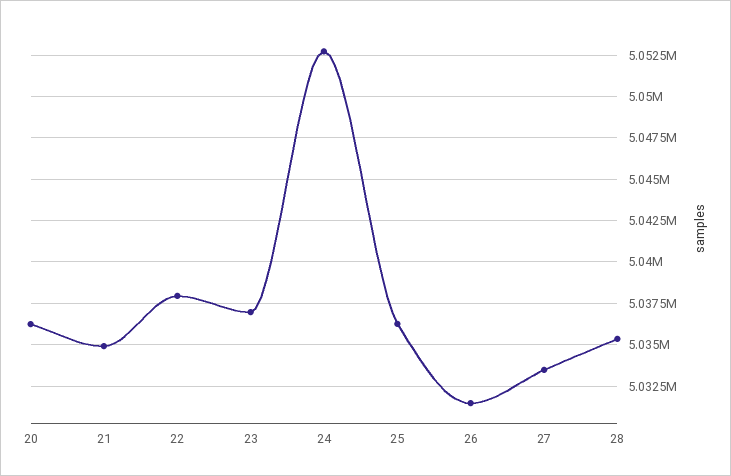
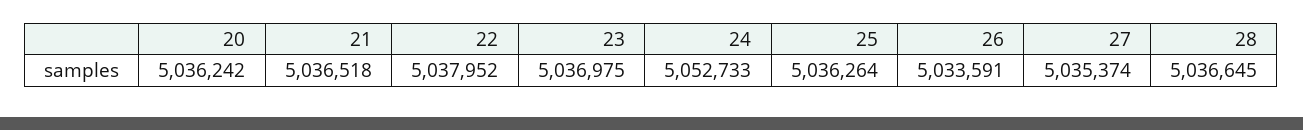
  {
    "20": 5036242,
-   "21": 5035000,
+   "21": 5036518,
    "22": 5037952,
    "23": 5036975,
    "24": 5052733,
    "25": 5036264,
-   "26": 5031500,
+   "26": 5033591,
-   "27": 5033500,
+   "27": 5035374,
-   "28": 5035500
+   "28": 5036645
  }

